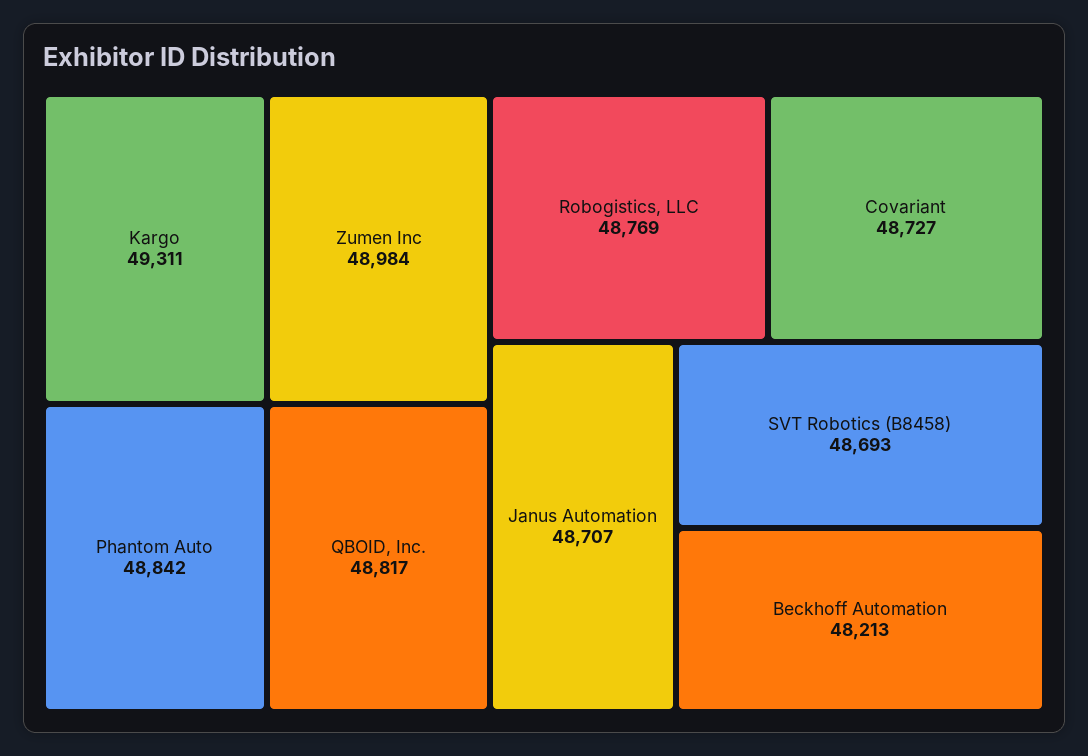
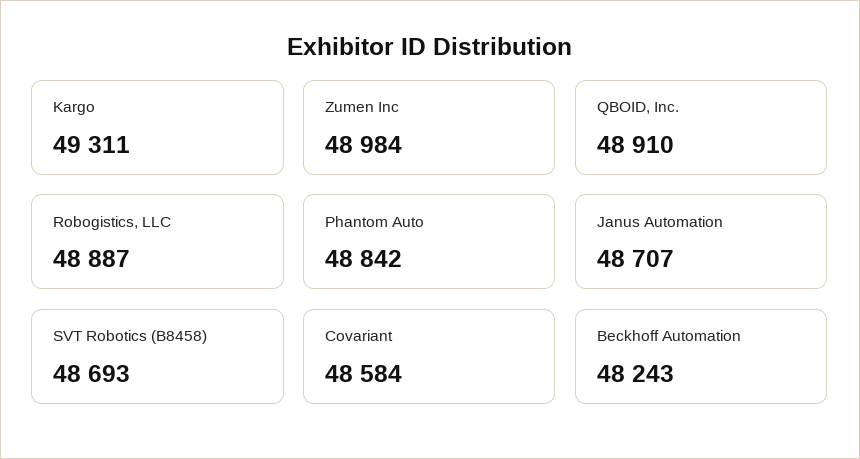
  {
    "Kargo": 49311,
    "Zumen Inc": 48984,
    "Phantom Auto": 48842,
-   "QBOID, Inc.": 48817,
+   "QBOID, Inc.": 48910,
-   "Robogistics, LLC": 48769,
+   "Robogistics, LLC": 48887,
-   "Covariant": 48727,
+   "Covariant": 48584,
    "Janus Automation": 48707,
    "SVT Robotics (B8458)": 48693,
-   "Beckhoff Automation": 48213
+   "Beckhoff Automation": 48243
  }

